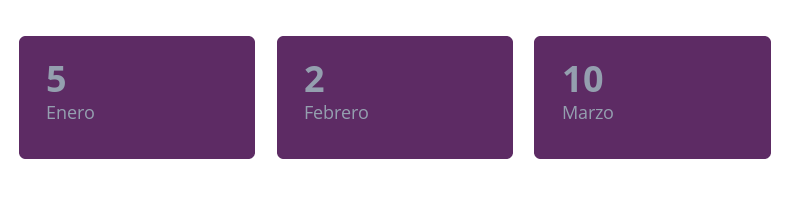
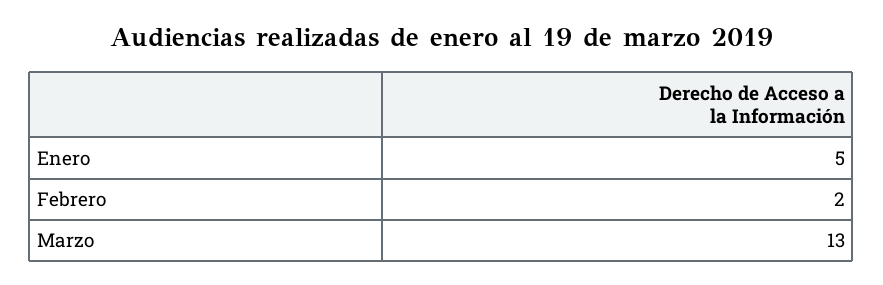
  {
    "Enero": 5,
    "Febrero": 2,
-   "Marzo": 10
+   "Marzo": 13
  }

